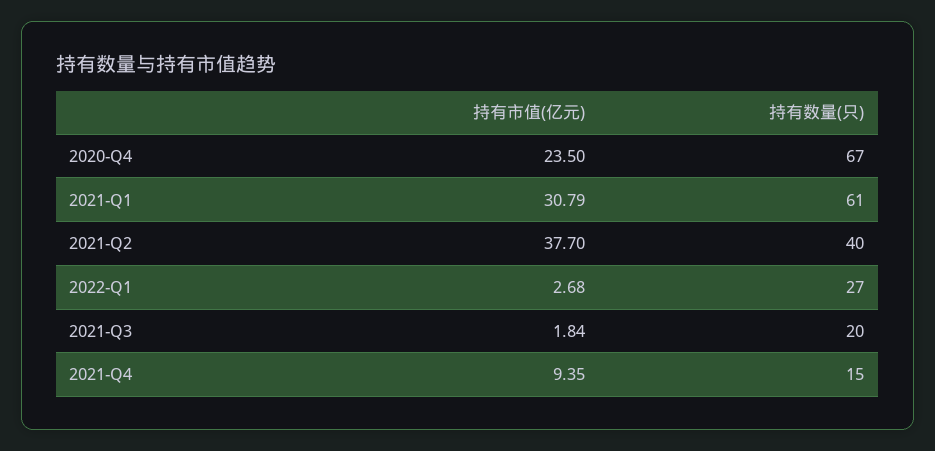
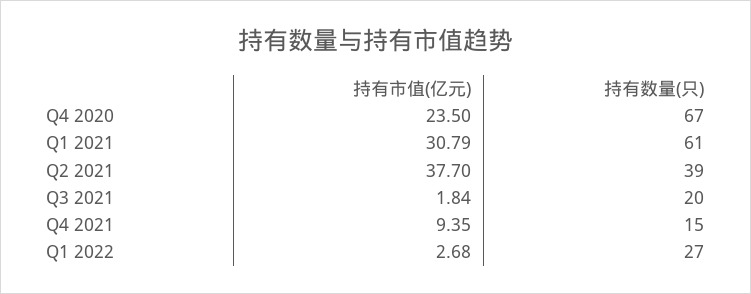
  {
    "持有市值(亿元)": {
      "2020-Q4": 23.5,
      "2021-Q1": 30.79,
      "2021-Q2": 37.7,
      "2022-Q1": 2.68,
      "2021-Q3": 1.84,
      "2021-Q4": 9.35
    },
    "持有数量(只)": {
      "2020-Q4": 67,
      "2021-Q1": 61,
-     "2021-Q2": 40,
+     "2021-Q2": 39,
      "2022-Q1": 27,
      "2021-Q3": 20,
      "2021-Q4": 15
    }
  }

